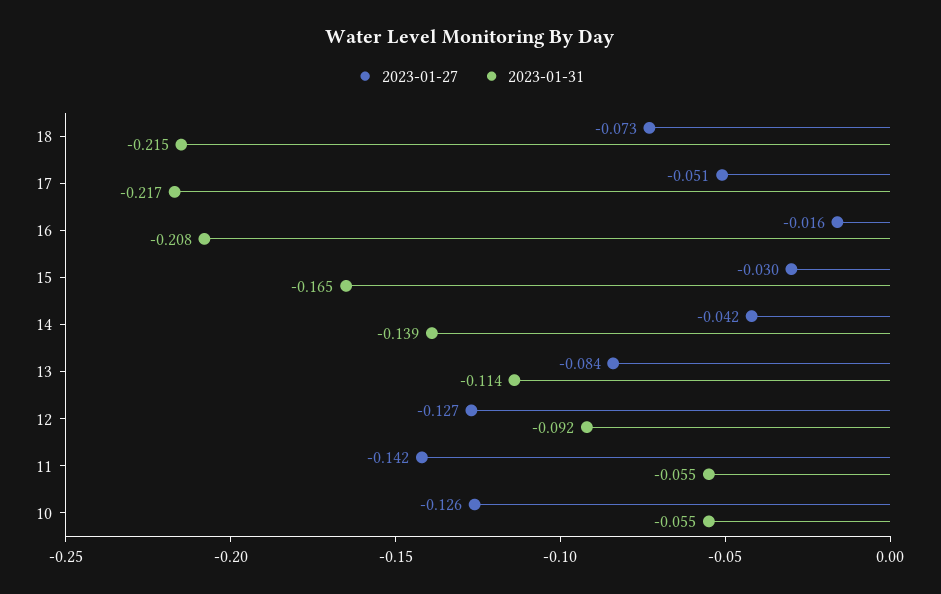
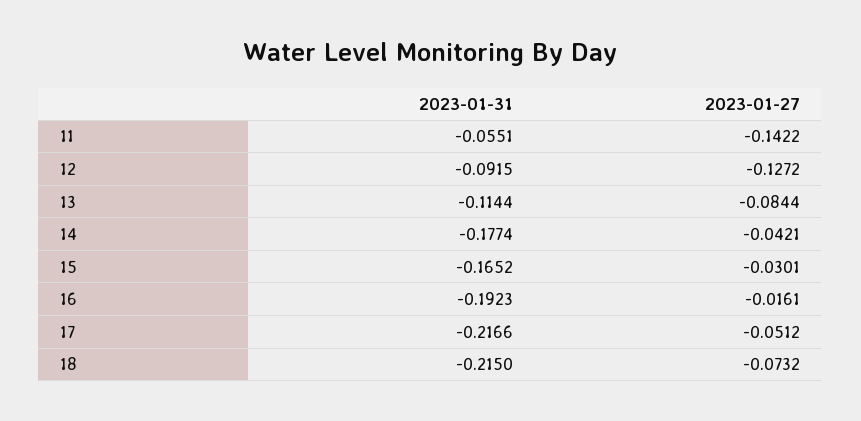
  {
    "2023-01-27": {
      "18": -0.0732,
      "17": -0.0512,
      "16": -0.0161,
      "15": -0.0301,
      "14": -0.0421,
      "13": -0.0844,
      "12": -0.1272,
-     "11": -0.1422,
+     "11": -0.1422
-     "10": -0.126
    },
    "2023-01-31": {
      "18": -0.215,
      "17": -0.2166,
-     "16": -0.208,
+     "16": -0.1923,
      "15": -0.1652,
-     "14": -0.139,
+     "14": -0.1774,
      "13": -0.1144,
      "12": -0.0915,
-     "11": -0.0551,
+     "11": -0.0551
-     "10": -0.055
    }
  }

